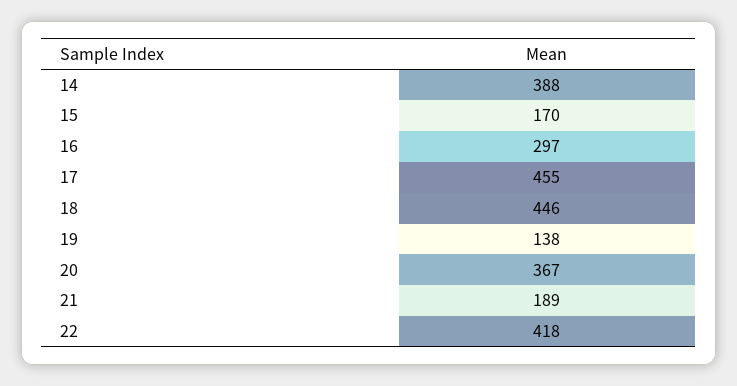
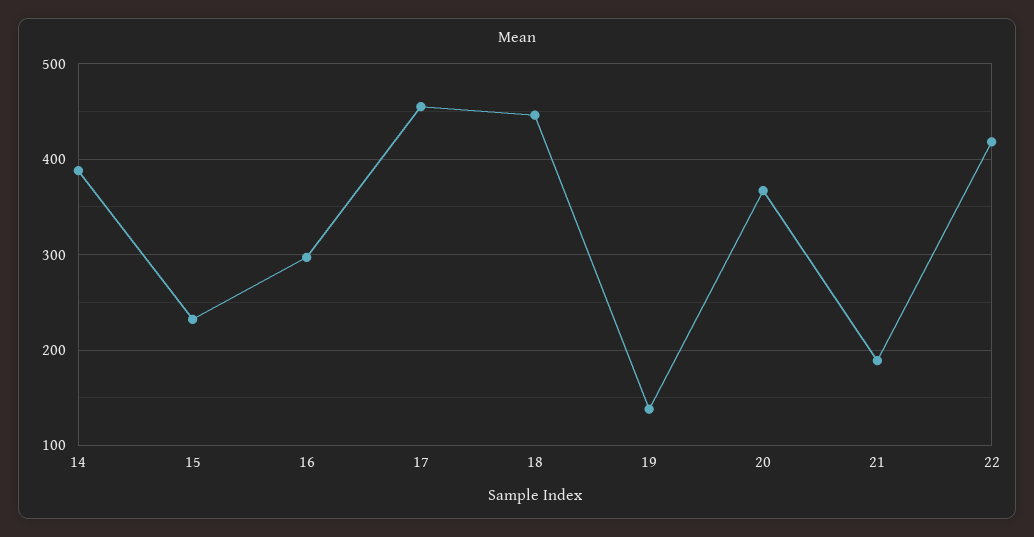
  {
    "14": 388,
-   "15": 170,
+   "15": 230,
    "16": 297,
    "17": 455,
    "18": 446,
    "19": 138,
    "20": 367,
    "21": 189,
    "22": 418
  }

